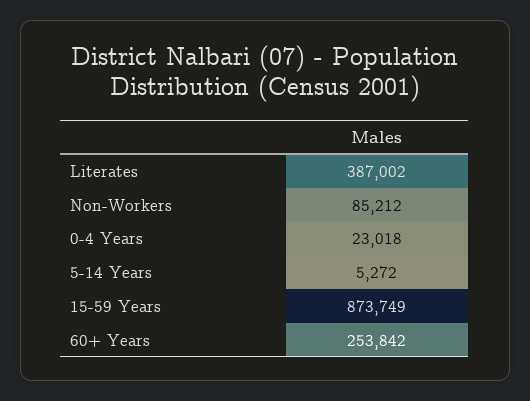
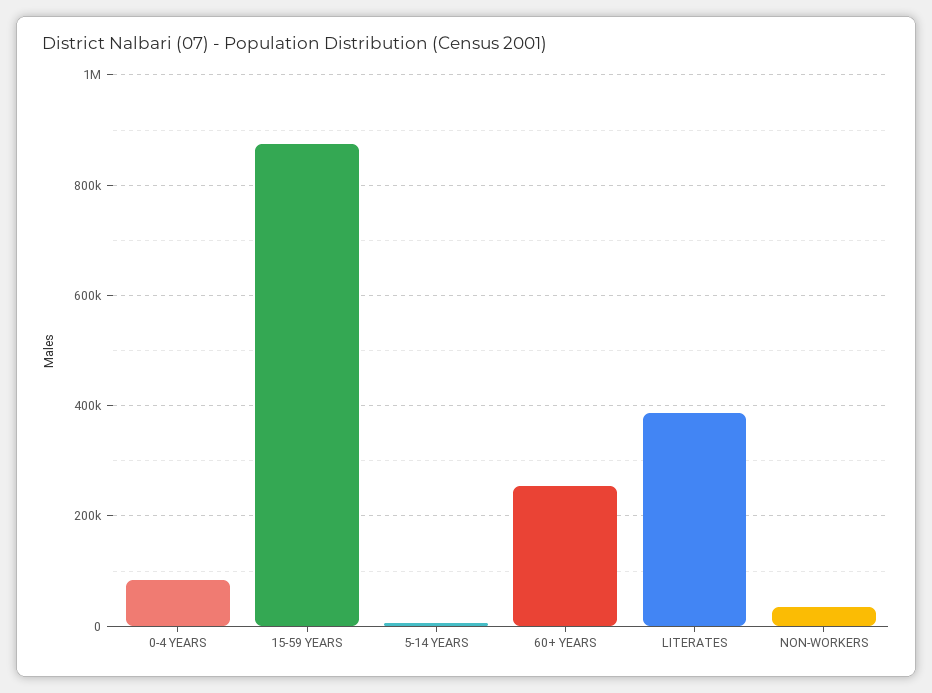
  {
    "Literates": 387002,
-   "Non-Workers": 85212,
+   "Non-Workers": 40000,
-   "0-4 Years": 23018,
+   "0-4 Years": 80000,
    "5-14 Years": 5272,
    "15-59 Years": 873749,
    "60+ Years": 253842
  }

